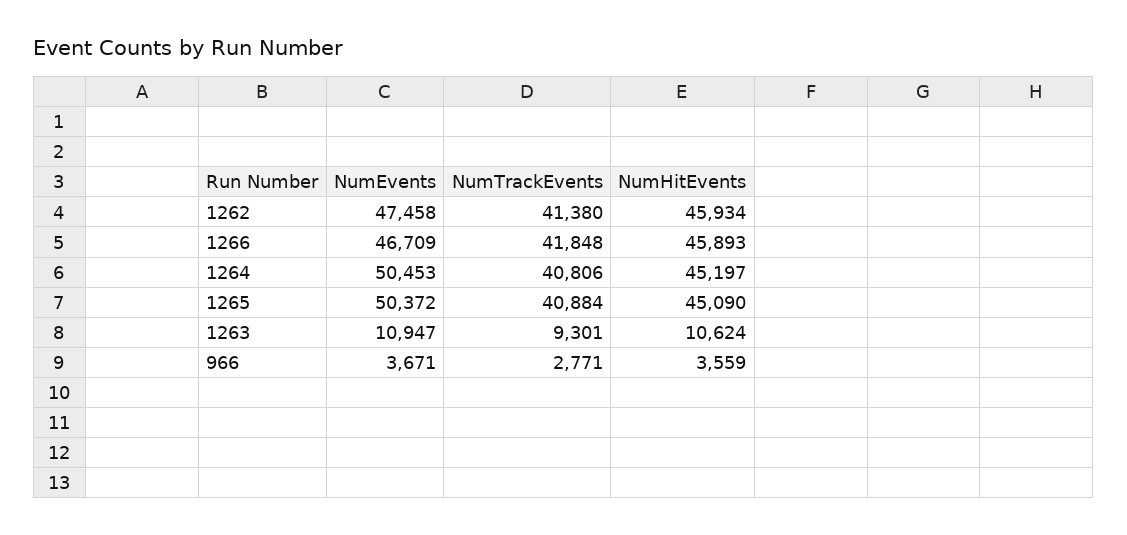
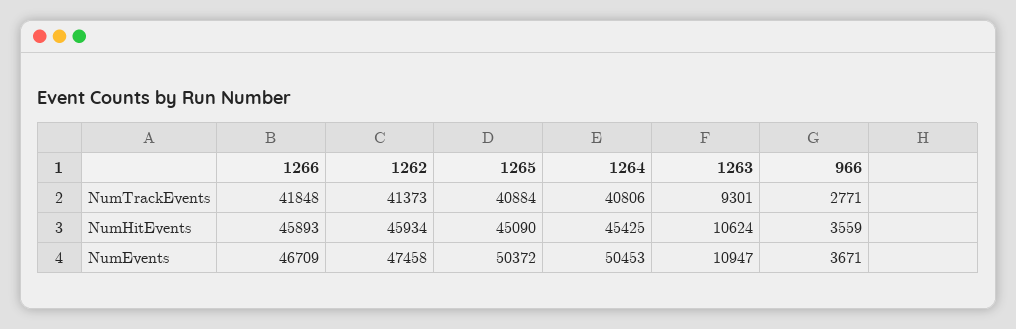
  {
    "NumEvents": {
      "1262": 47458,
      "1266": 46709,
      "1264": 50453,
      "1265": 50372,
      "1263": 10947,
      "966": 3671
    },
    "NumTrackEvents": {
-     "1262": 41380,
+     "1262": 41373,
      "1266": 41848,
      "1264": 40806,
      "1265": 40884,
      "1263": 9301,
      "966": 2771
    },
    "NumHitEvents": {
      "1262": 45934,
      "1266": 45893,
-     "1264": 45197,
+     "1264": 45425,
      "1265": 45090,
      "1263": 10624,
      "966": 3559
    }
  }

